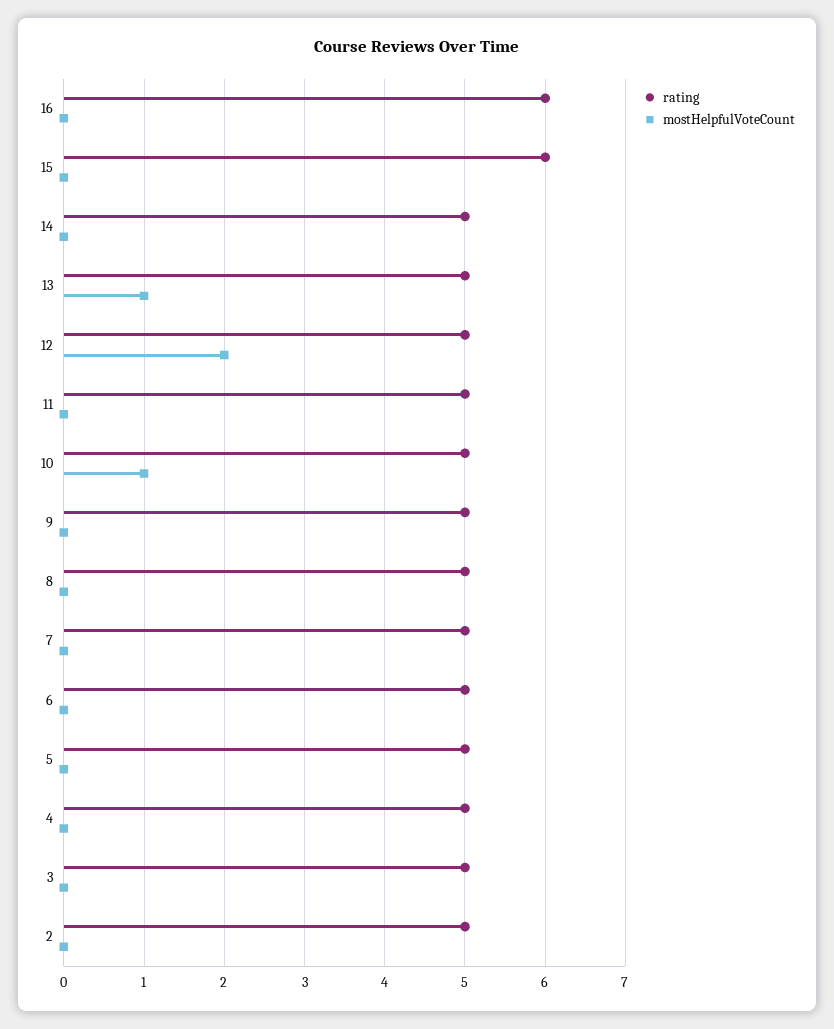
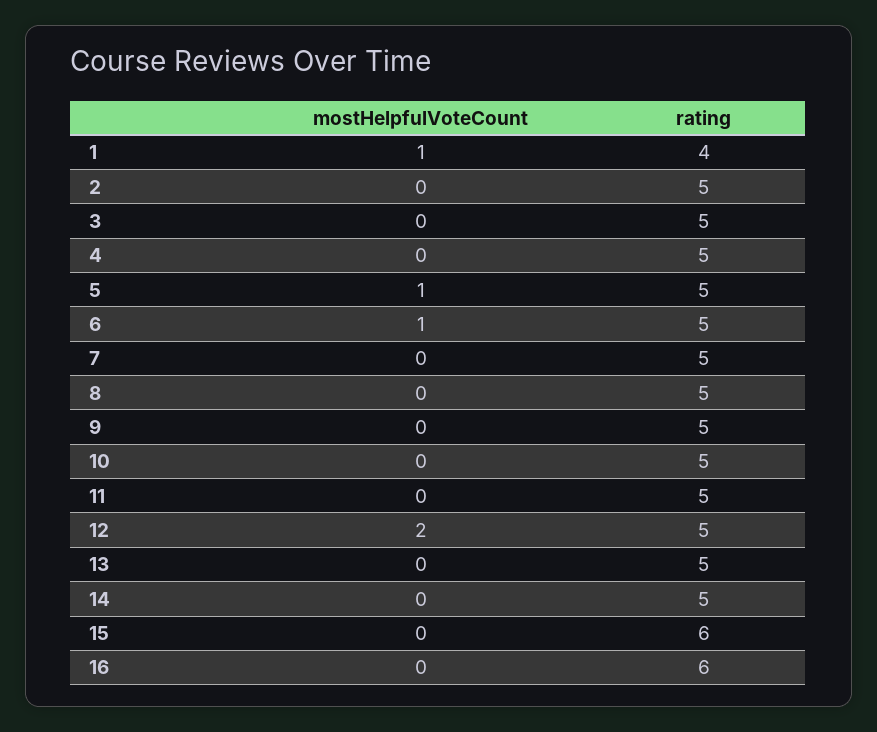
  {
    "rating": {
      "16": 6,
      "15": 6,
      "14": 5,
      "13": 5,
      "12": 5,
      "11": 5,
      "10": 5,
      "9": 5,
      "8": 5,
      "7": 5,
      "6": 5,
      "5": 5,
      "4": 5,
      "3": 5,
-     "2": 5
+     "2": 5,
+     "1": 4
    },
    "mostHelpfulVoteCount": {
      "16": 0,
      "15": 0,
      "14": 0,
-     "13": 1,
+     "13": 0,
      "12": 2,
      "11": 0,
-     "10": 1,
+     "10": 0,
      "9": 0,
      "8": 0,
      "7": 0,
-     "6": 0,
+     "6": 1,
-     "5": 0,
+     "5": 1,
      "4": 0,
      "3": 0,
-     "2": 0
+     "2": 0,
+     "1": 1
    }
  }

